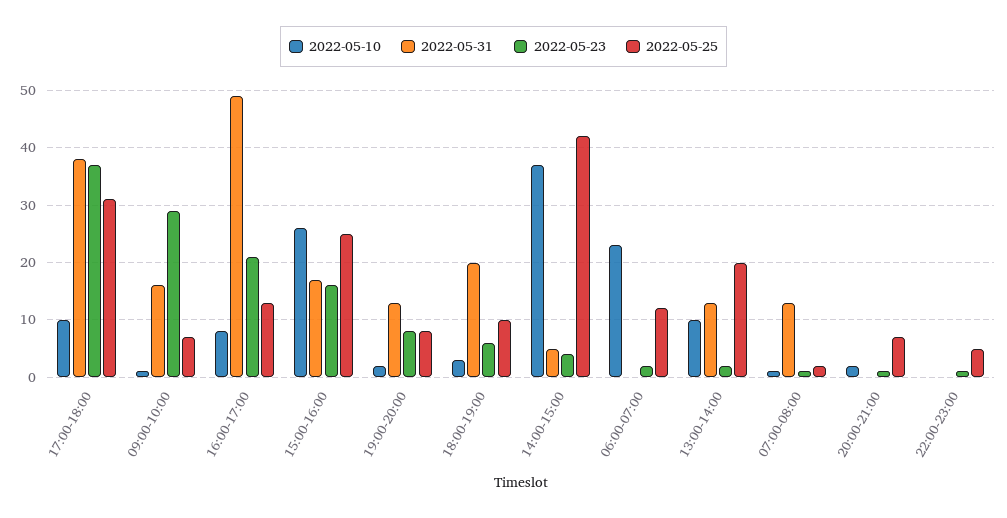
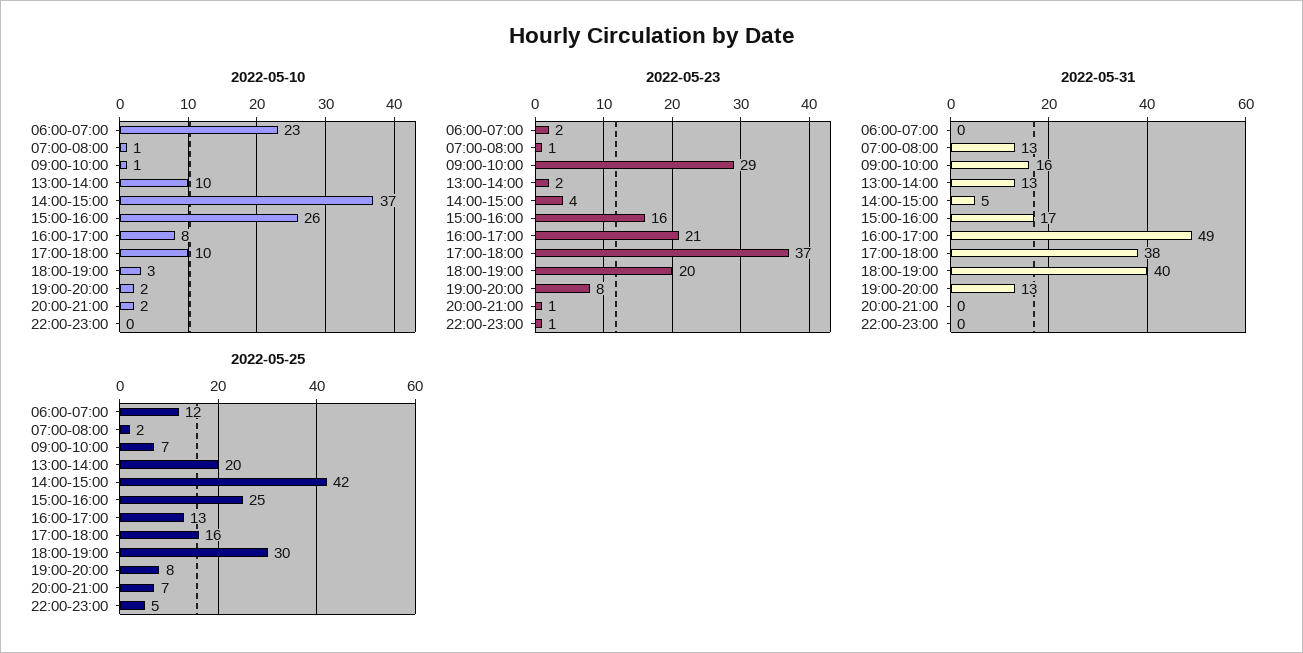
  {
    "2022-05-10": {
      "17:00-18:00": 10,
      "09:00-10:00": 1,
      "16:00-17:00": 8,
      "15:00-16:00": 26,
      "19:00-20:00": 2,
      "18:00-19:00": 3,
      "14:00-15:00": 37,
      "06:00-07:00": 23,
      "13:00-14:00": 10,
      "07:00-08:00": 1,
      "20:00-21:00": 2,
      "22:00-23:00": 0
    },
    "2022-05-31": {
      "17:00-18:00": 38,
      "09:00-10:00": 16,
      "16:00-17:00": 49,
      "15:00-16:00": 17,
      "19:00-20:00": 13,
-     "18:00-19:00": 20,
+     "18:00-19:00": 40,
      "14:00-15:00": 5,
      "06:00-07:00": 0,
      "13:00-14:00": 13,
      "07:00-08:00": 13,
      "20:00-21:00": 0,
      "22:00-23:00": 0
    },
    "2022-05-23": {
      "17:00-18:00": 37,
      "09:00-10:00": 29,
      "16:00-17:00": 21,
      "15:00-16:00": 16,
      "19:00-20:00": 8,
-     "18:00-19:00": 5,
+     "18:00-19:00": 20,
      "14:00-15:00": 4,
      "06:00-07:00": 2,
      "13:00-14:00": 2,
      "07:00-08:00": 1,
      "20:00-21:00": 1,
      "22:00-23:00": 1
    },
    "2022-05-25": {
-     "17:00-18:00": 30,
+     "17:00-18:00": 16,
      "09:00-10:00": 7,
      "16:00-17:00": 13,
      "15:00-16:00": 25,
      "19:00-20:00": 8,
-     "18:00-19:00": 10,
+     "18:00-19:00": 30,
      "14:00-15:00": 42,
      "06:00-07:00": 12,
      "13:00-14:00": 20,
      "07:00-08:00": 2,
      "20:00-21:00": 7,
      "22:00-23:00": 5
    }
  }

